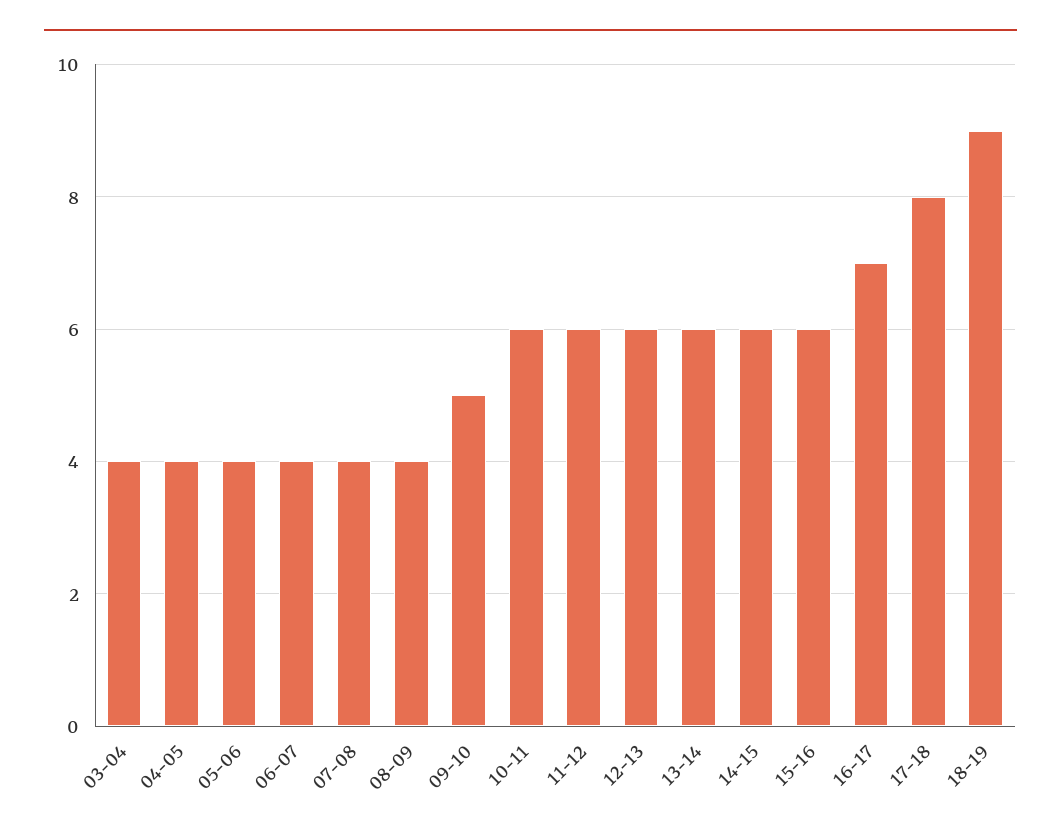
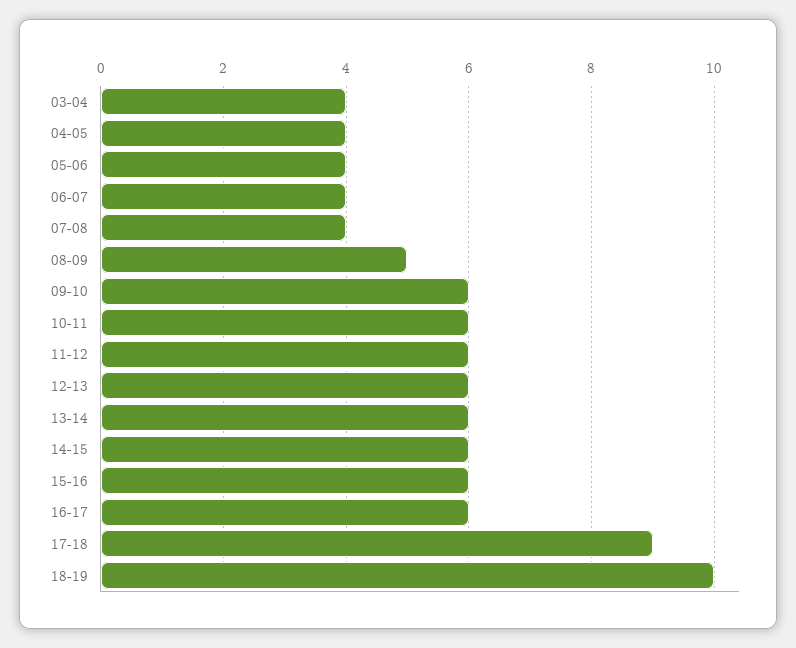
  {
    "03-04": 4,
    "04-05": 4,
    "05-06": 4,
    "06-07": 4,
    "07-08": 4,
-   "08-09": 4,
+   "08-09": 5,
-   "09-10": 5,
+   "09-10": 6,
    "10-11": 6,
    "11-12": 6,
    "12-13": 6,
    "13-14": 6,
    "14-15": 6,
    "15-16": 6,
-   "16-17": 7,
+   "16-17": 6,
-   "17-18": 8,
+   "17-18": 9,
-   "18-19": 9
+   "18-19": 10
  }

